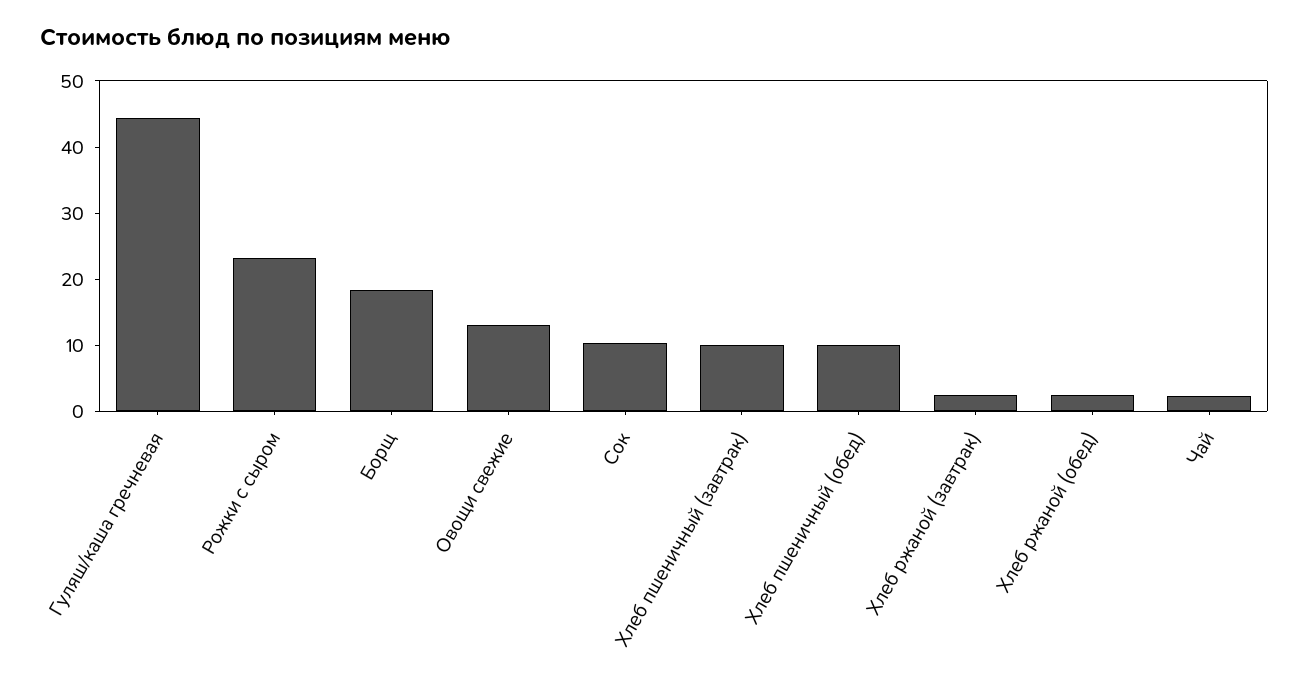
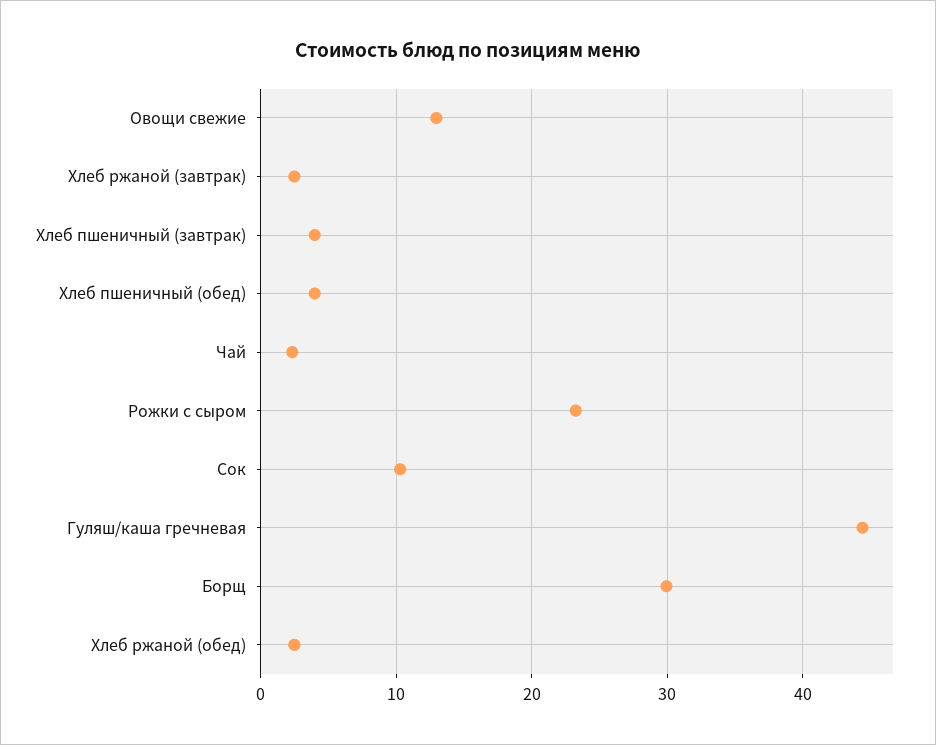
  {
    "Гуляш/каша гречневая": 44,
    "Рожки с сыром": 23,
-   "Борщ": 18,
+   "Борщ": 30,
    "Овощи свежие": 13,
    "Сок": 10,
-   "Хлеб пшеничный (завтрак)": 10,
+   "Хлеб пшеничный (завтрак)": 4,
-   "Хлеб пшеничный (обед)": 10,
+   "Хлеб пшеничный (обед)": 4,
    "Хлеб ржаной (завтрак)": 3,
    "Хлеб ржаной (обед)": 3,
    "Чай": 2
  }

